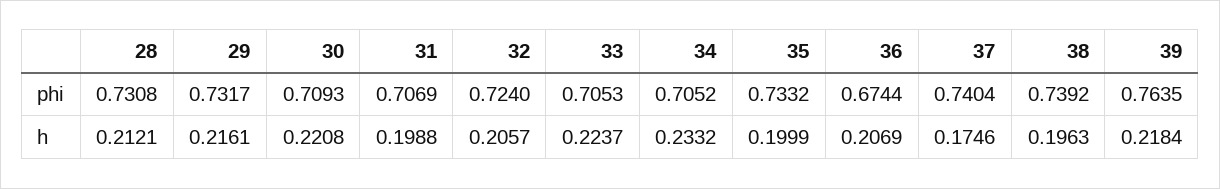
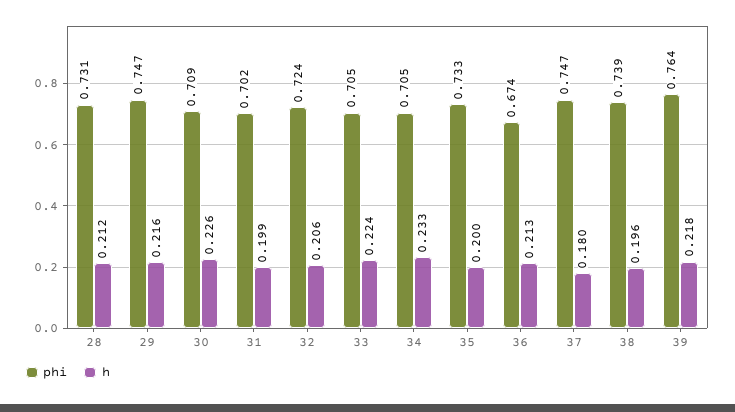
  {
    "phi": {
      "28": 0.7308,
-     "29": 0.7317,
+     "29": 0.747,
      "30": 0.7093,
-     "31": 0.7069,
+     "31": 0.702,
      "32": 0.724,
      "33": 0.7053,
      "34": 0.7052,
      "35": 0.7332,
      "36": 0.6744,
-     "37": 0.7404,
+     "37": 0.747,
      "38": 0.7392,
      "39": 0.7635
    },
    "h": {
      "28": 0.2121,
      "29": 0.2161,
-     "30": 0.2208,
+     "30": 0.226,
      "31": 0.1988,
      "32": 0.2057,
      "33": 0.2237,
      "34": 0.2332,
      "35": 0.1999,
-     "36": 0.2069,
+     "36": 0.213,
-     "37": 0.1746,
+     "37": 0.18,
      "38": 0.1963,
      "39": 0.2184
    }
  }

